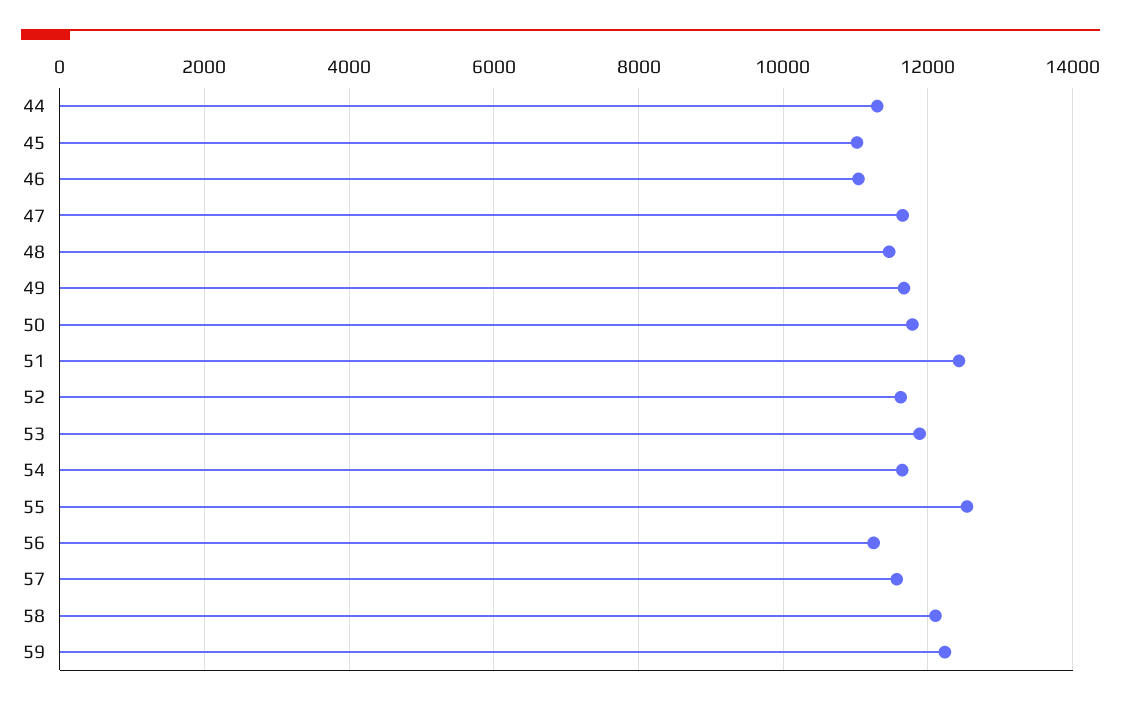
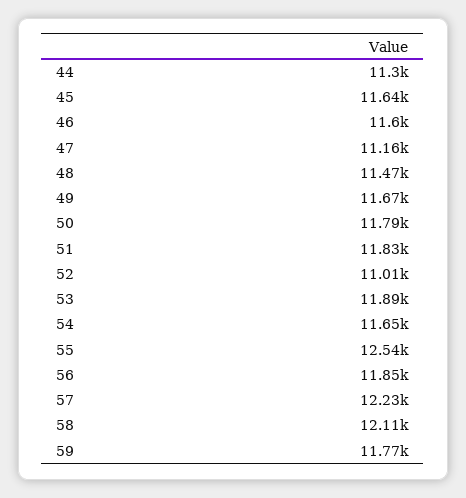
  {
    "44": 11300,
-   "45": 11000,
+   "45": 11640,
-   "46": 11000,
+   "46": 11600,
-   "47": 11600,
+   "47": 11160,
    "48": 11470,
    "49": 11670,
    "50": 11790,
-   "51": 12400,
+   "51": 11830,
-   "52": 11600,
+   "52": 11010,
    "53": 11890,
    "54": 11650,
    "55": 12540,
-   "56": 11200,
+   "56": 11850,
-   "57": 11600,
+   "57": 12230,
    "58": 12110,
-   "59": 12200
+   "59": 11770
  }

